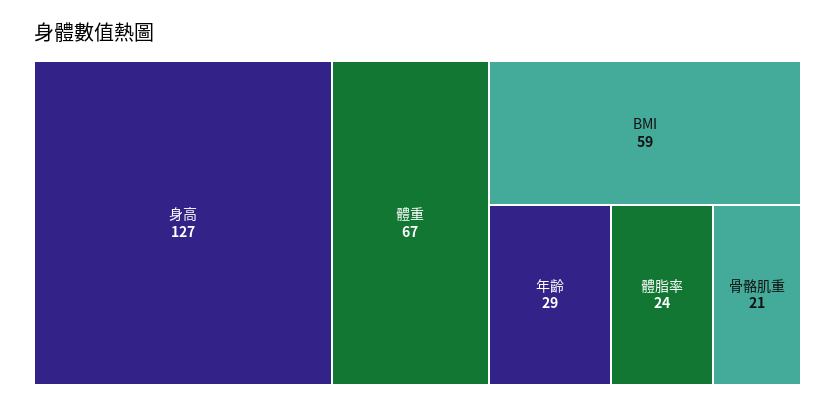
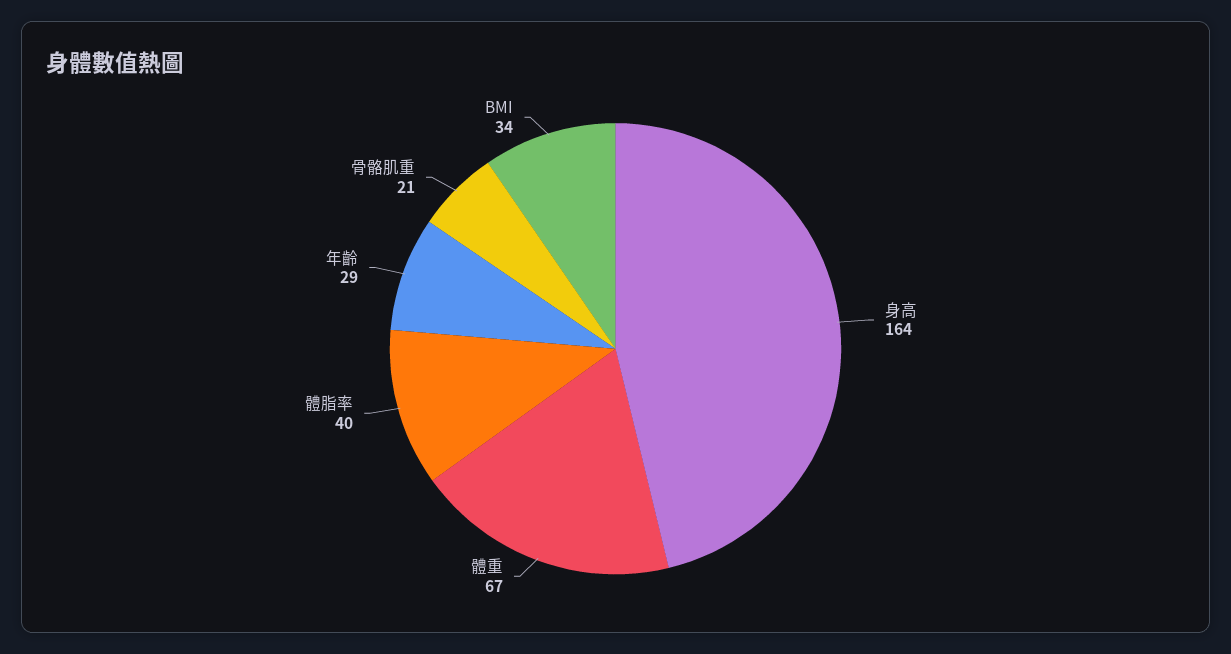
  {
-   "身高": 127,
+   "身高": 164,
    "體重": 67,
-   "BMI": 59,
+   "BMI": 34,
    "年齡": 29,
-   "體脂率": 24,
+   "體脂率": 40,
    "骨骼肌重": 21
  }

